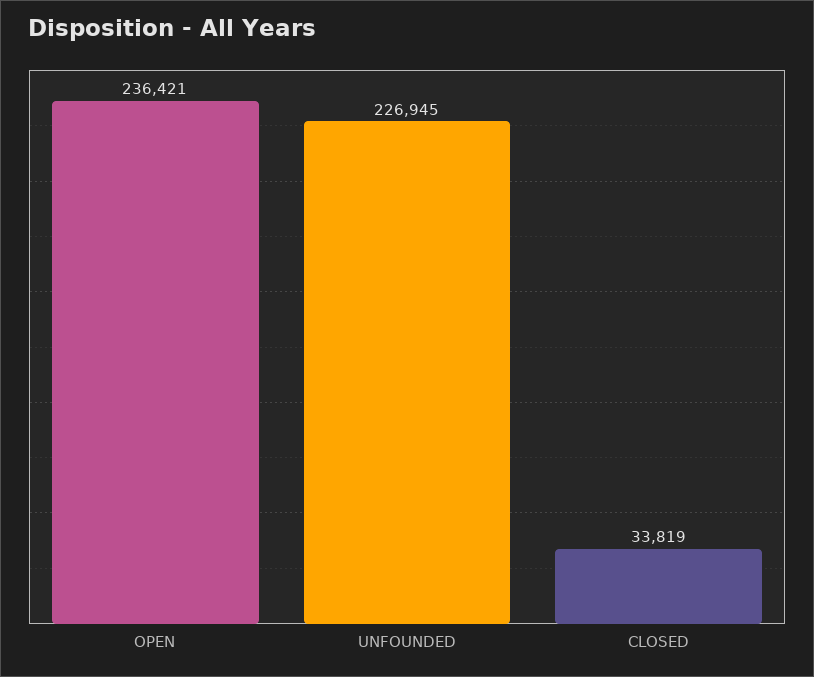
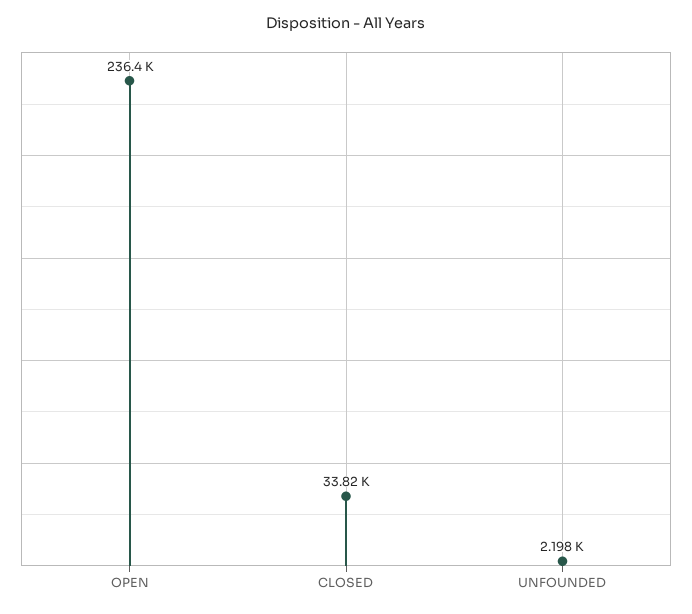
  {
    "OPEN": 236421,
-   "UNFOUNDED": 226945,
+   "UNFOUNDED": 2198,
    "CLOSED": 33819
  }

